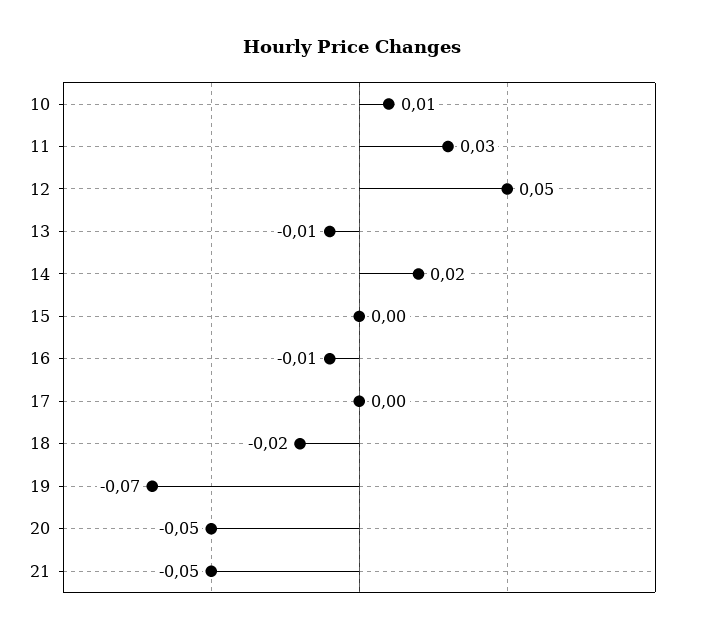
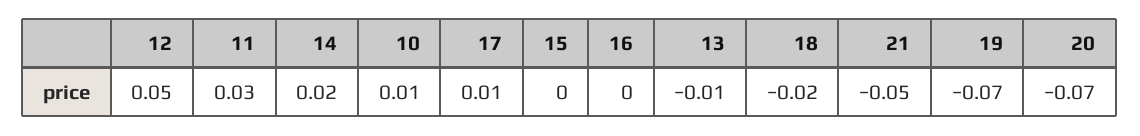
  {
    "10": 0.01,
    "11": 0.03,
    "12": 0.05,
    "13": -0.01,
    "14": 0.02,
    "15": 0,
-   "16": -0.01,
+   "16": 0,
-   "17": 0,
+   "17": 0.01,
    "18": -0.02,
    "19": -0.07,
-   "20": -0.05,
+   "20": -0.07,
    "21": -0.05
  }

